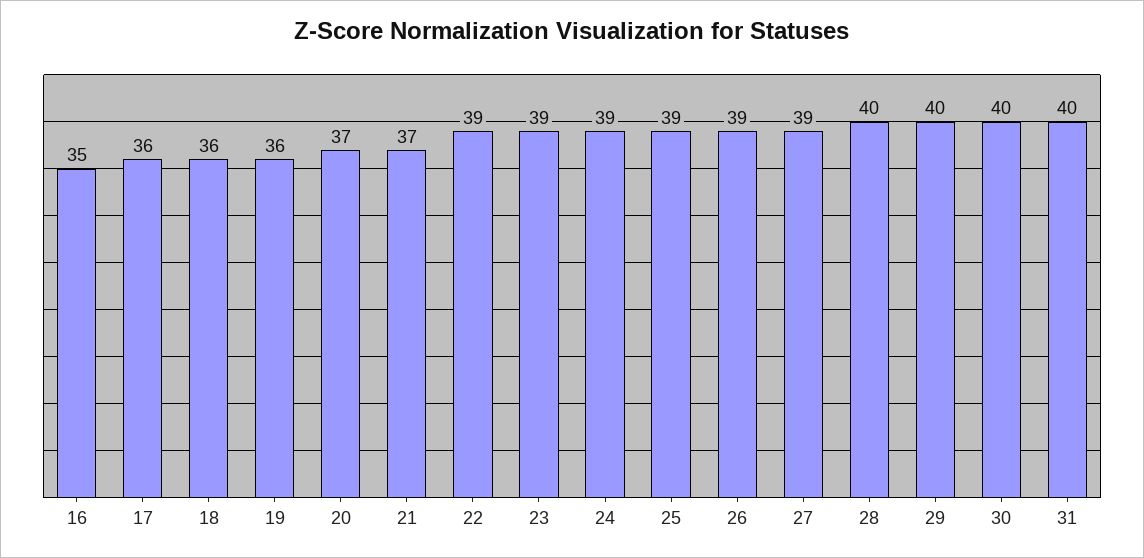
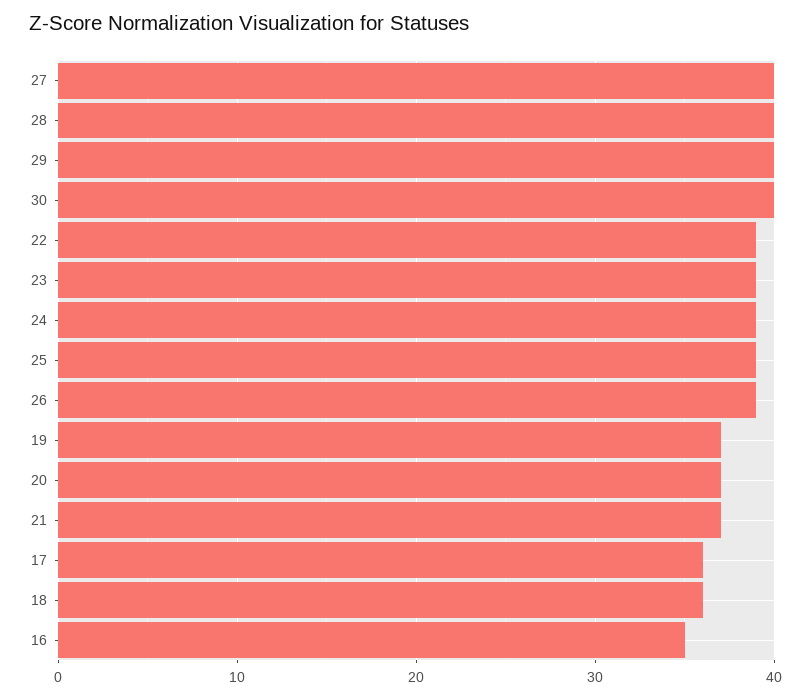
  {
    "16": 35,
    "17": 36,
    "18": 36,
-   "19": 36,
+   "19": 37,
    "20": 37,
    "21": 37,
    "22": 39,
    "23": 39,
    "24": 39,
    "25": 39,
    "26": 39,
-   "27": 39,
+   "27": 40,
    "28": 40,
    "29": 40,
-   "30": 40,
+   "30": 40
-   "31": 40
  }

